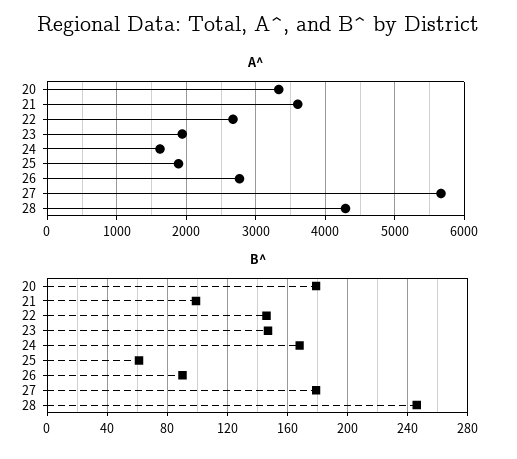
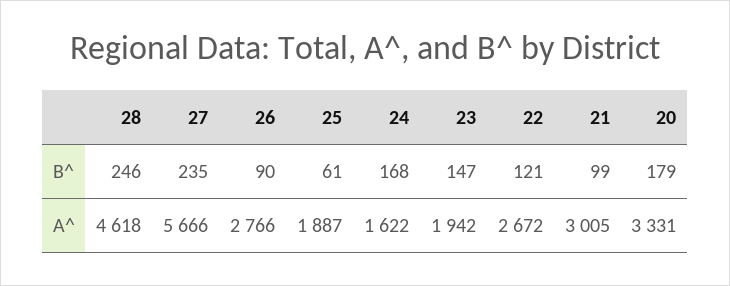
  {
    "A^": {
      "20": 3331,
-     "21": 3600,
+     "21": 3005,
      "22": 2672,
      "23": 1942,
      "24": 1622,
      "25": 1887,
      "26": 2766,
      "27": 5666,
-     "28": 4300
+     "28": 4618
    },
    "B^": {
      "20": 179,
      "21": 99,
-     "22": 145,
+     "22": 121,
      "23": 147,
      "24": 168,
      "25": 61,
      "26": 90,
-     "27": 180,
+     "27": 235,
      "28": 246
    }
  }

